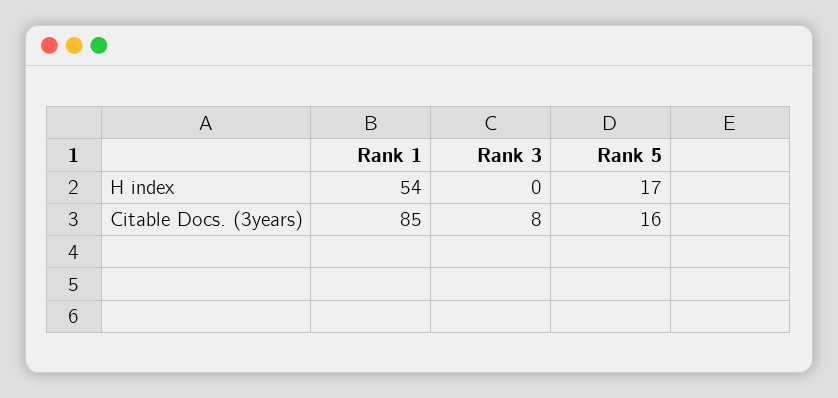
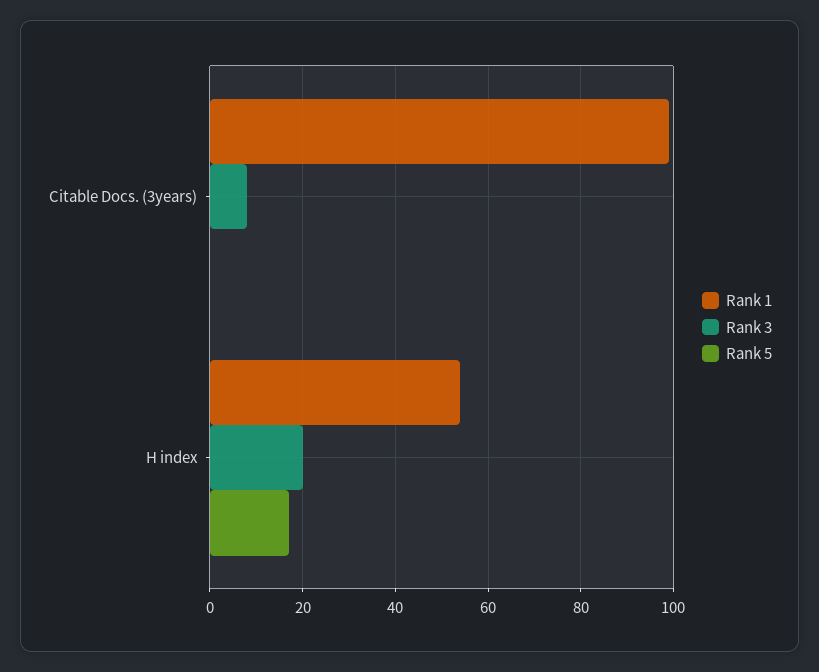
  {
    "Rank 1": {
      "H index": 54,
-     "Citable Docs. (3years)": 85
+     "Citable Docs. (3years)": 100
    },
    "Rank 3": {
-     "H index": 0,
+     "H index": 20,
      "Citable Docs. (3years)": 8
    },
    "Rank 5": {
      "H index": 17,
-     "Citable Docs. (3years)": 16
+     "Citable Docs. (3years)": 0
    }
  }

